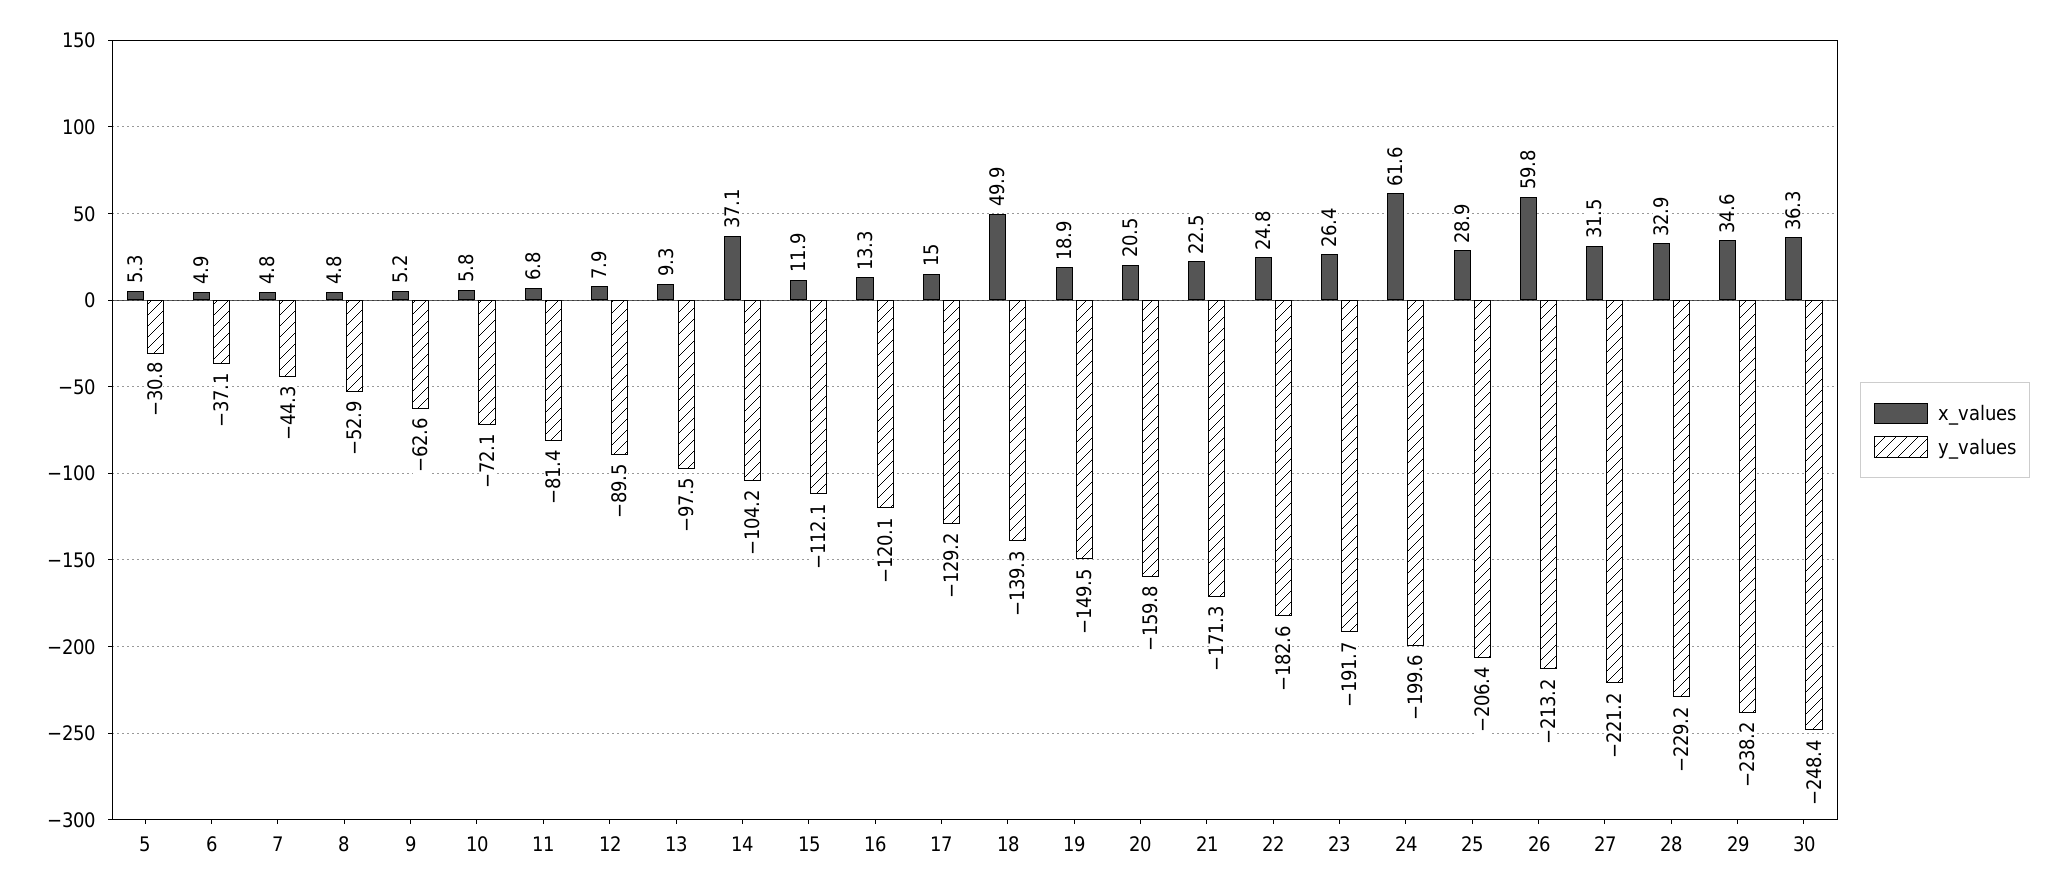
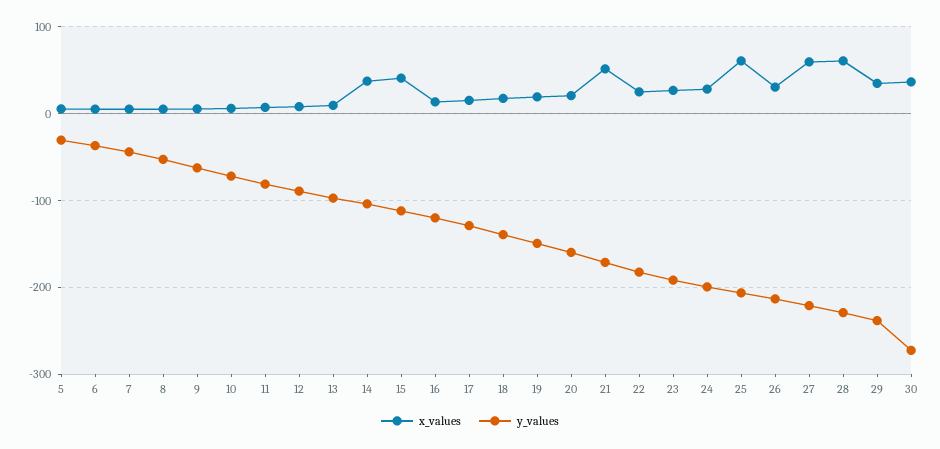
  {
    "x_values": {
      "5": 5.3,
      "6": 4.9,
      "7": 4.8,
      "8": 4.8,
      "9": 5.2,
      "10": 5.8,
      "11": 6.8,
      "12": 7.9,
      "13": 9.3,
      "14": 37.1,
-     "15": 11.9,
+     "15": 40,
      "16": 13.3,
      "17": 15,
-     "18": 49.9,
+     "18": 20,
      "19": 18.9,
      "20": 20.5,
-     "21": 22.5,
+     "21": 50,
      "22": 24.8,
      "23": 26.4,
-     "24": 61.6,
+     "24": 30,
-     "25": 28.9,
+     "25": 60,
-     "26": 59.8,
+     "26": 30,
-     "27": 31.5,
+     "27": 60,
-     "28": 32.9,
+     "28": 60,
      "29": 34.6,
      "30": 36.3
    },
    "y_values": {
      "5": -30.8,
      "6": -37.1,
      "7": -44.3,
      "8": -52.9,
      "9": -62.6,
      "10": -72.1,
      "11": -81.4,
      "12": -89.5,
      "13": -97.5,
      "14": -104.2,
      "15": -112.1,
      "16": -120.1,
      "17": -129.2,
      "18": -139.3,
      "19": -149.5,
      "20": -159.8,
      "21": -171.3,
      "22": -182.6,
      "23": -191.7,
      "24": -199.6,
      "25": -206.4,
      "26": -213.2,
      "27": -221.2,
      "28": -229.2,
      "29": -238.2,
-     "30": -248.4
+     "30": -270
    }
  }

